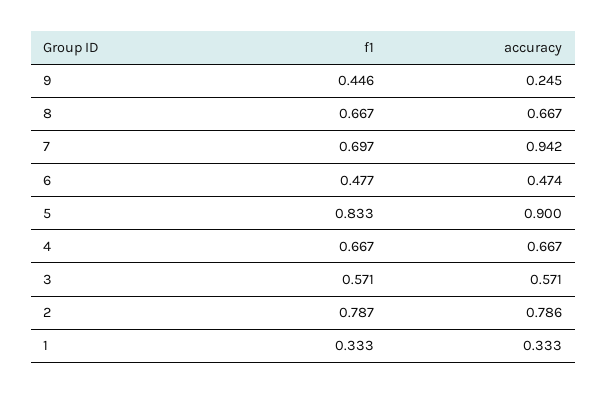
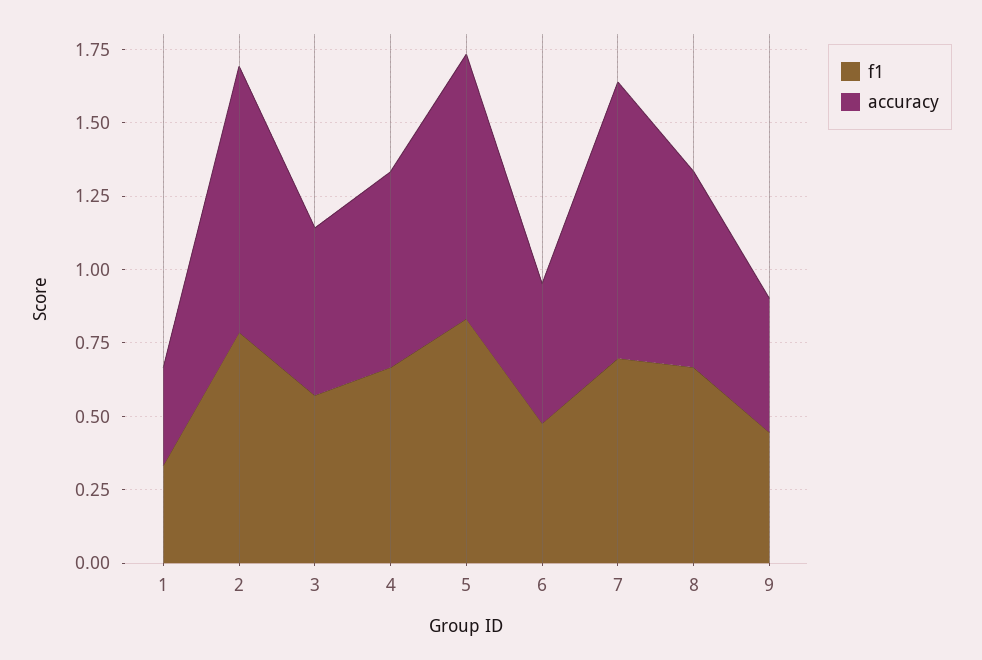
  {
    "f1": {
      "9": 0.446,
      "8": 0.667,
      "7": 0.697,
      "6": 0.477,
      "5": 0.833,
      "4": 0.667,
      "3": 0.571,
      "2": 0.787,
      "1": 0.333
    },
    "accuracy": {
-     "9": 0.245,
+     "9": 0.45,
      "8": 0.667,
      "7": 0.942,
      "6": 0.474,
      "5": 0.9,
      "4": 0.667,
      "3": 0.571,
-     "2": 0.786,
+     "2": 0.9,
      "1": 0.333
    }
  }

